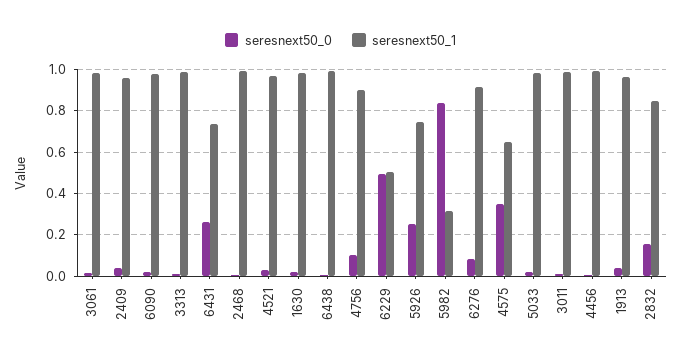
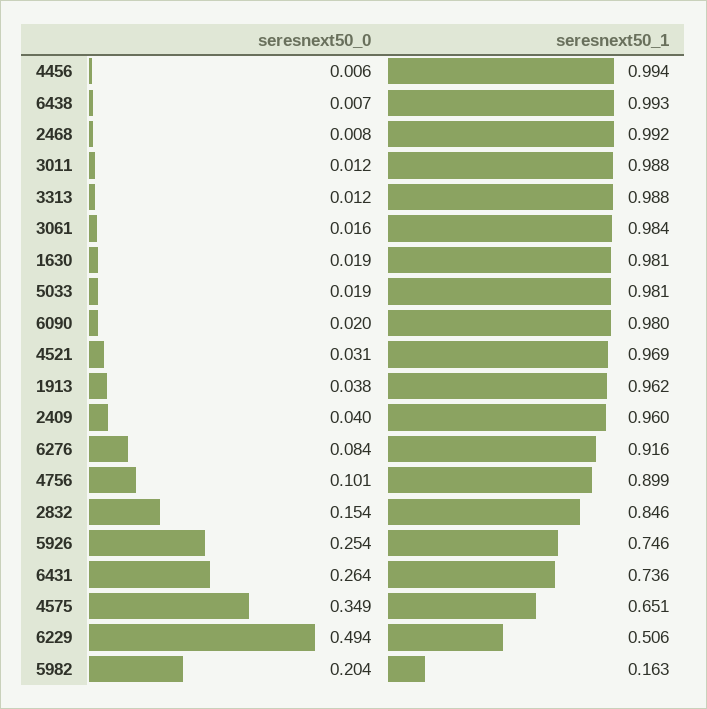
  {
    "seresnext50_0": {
      "3061": 0.016,
      "2409": 0.04,
      "6090": 0.02,
      "3313": 0.012,
      "6431": 0.264,
      "2468": 0.008,
      "4521": 0.031,
      "1630": 0.019,
      "6438": 0.007,
      "4756": 0.101,
      "6229": 0.494,
      "5926": 0.254,
-     "5982": 0.85,
+     "5982": 0.204,
      "6276": 0.084,
      "4575": 0.349,
      "5033": 0.019,
      "3011": 0.012,
      "4456": 0.006,
      "1913": 0.038,
      "2832": 0.154
    },
    "seresnext50_1": {
      "3061": 0.984,
      "2409": 0.96,
      "6090": 0.98,
      "3313": 0.988,
      "6431": 0.736,
      "2468": 0.992,
      "4521": 0.969,
      "1630": 0.981,
      "6438": 0.993,
      "4756": 0.899,
      "6229": 0.506,
      "5926": 0.746,
-     "5982": 0.3,
+     "5982": 0.163,
      "6276": 0.916,
      "4575": 0.651,
      "5033": 0.981,
      "3011": 0.988,
      "4456": 0.994,
      "1913": 0.962,
      "2832": 0.846
    }
  }

